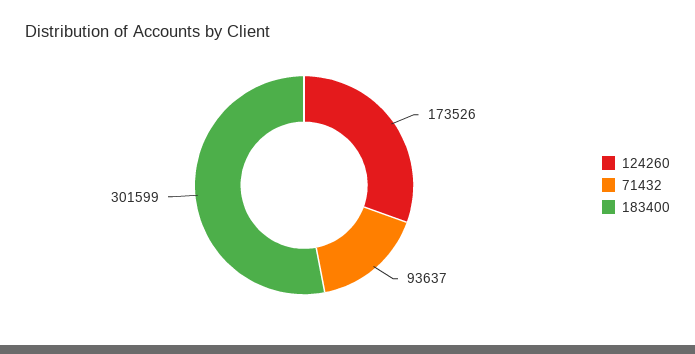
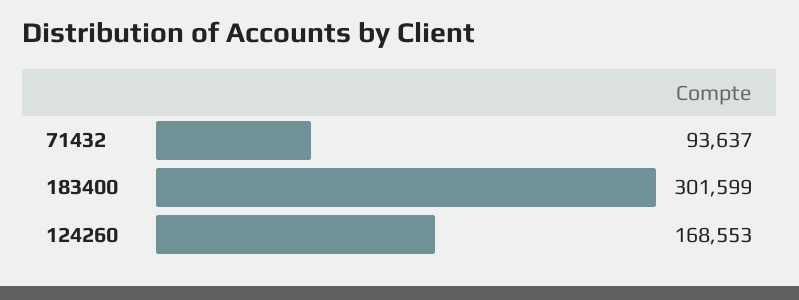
  {
-   "124260": 173526,
+   "124260": 168553,
    "71432": 93637,
    "183400": 301599
  }

